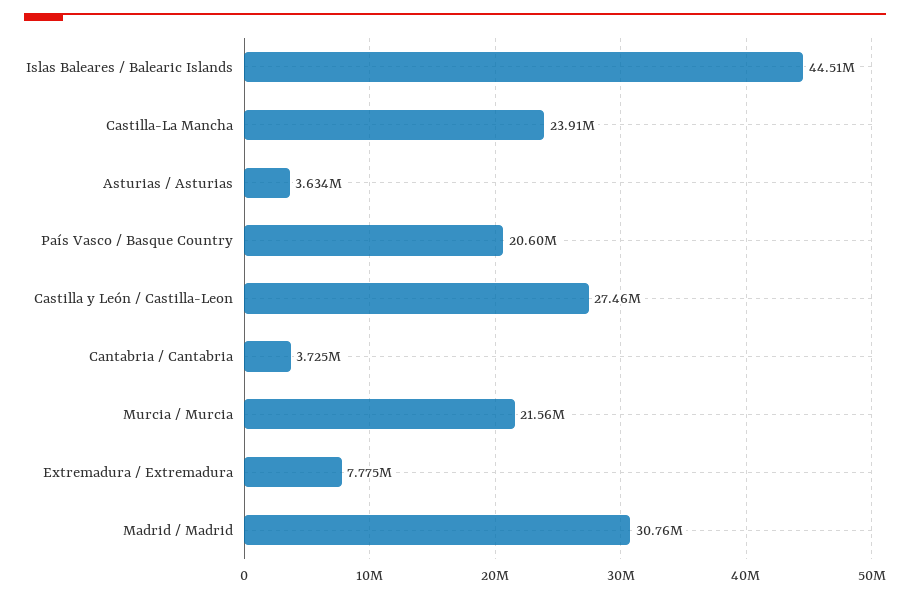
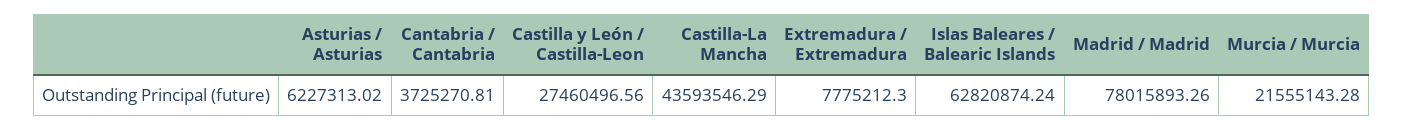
  {
-   "Islas Baleares / Balearic Islands": 44510000,
+   "Islas Baleares / Balearic Islands": 62820874.24,
-   "Castilla-La Mancha": 23910000,
+   "Castilla-La Mancha": 43593546.29,
-   "Asturias / Asturias": 3634000,
+   "Asturias / Asturias": 6227313.02,
-   "País Vasco / Basque Country": 20600000,
    "Castilla y León / Castilla-Leon": 27460496.56,
    "Cantabria / Cantabria": 3725270.81,
    "Murcia / Murcia": 21555143.28,
    "Extremadura / Extremadura": 7775212.3,
-   "Madrid / Madrid": 30760000
+   "Madrid / Madrid": 78015893.26
  }

